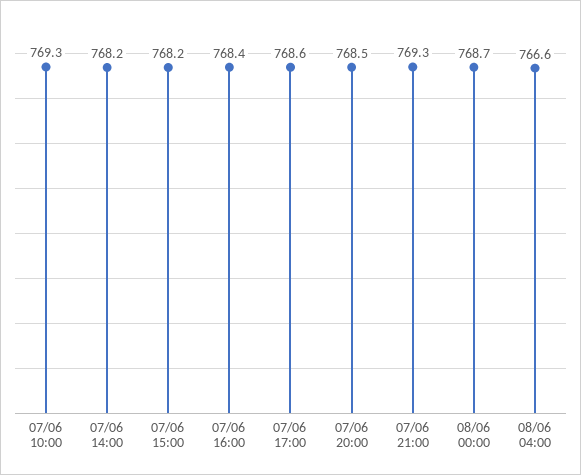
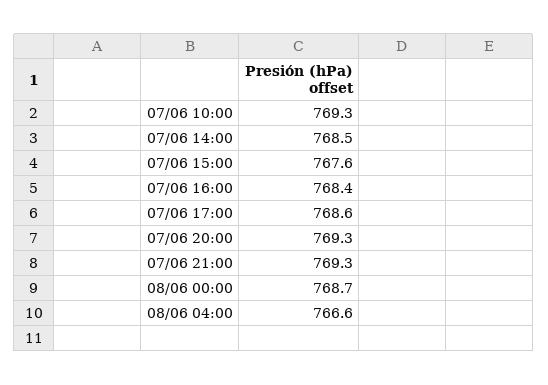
  {
    "07/06 10:00": 769.3,
-   "07/06 14:00": 768.2,
+   "07/06 14:00": 768.5,
-   "07/06 15:00": 768.2,
+   "07/06 15:00": 767.6,
    "07/06 16:00": 768.4,
    "07/06 17:00": 768.6,
-   "07/06 20:00": 768.5,
+   "07/06 20:00": 769.3,
    "07/06 21:00": 769.3,
    "08/06 00:00": 768.7,
    "08/06 04:00": 766.6
  }

